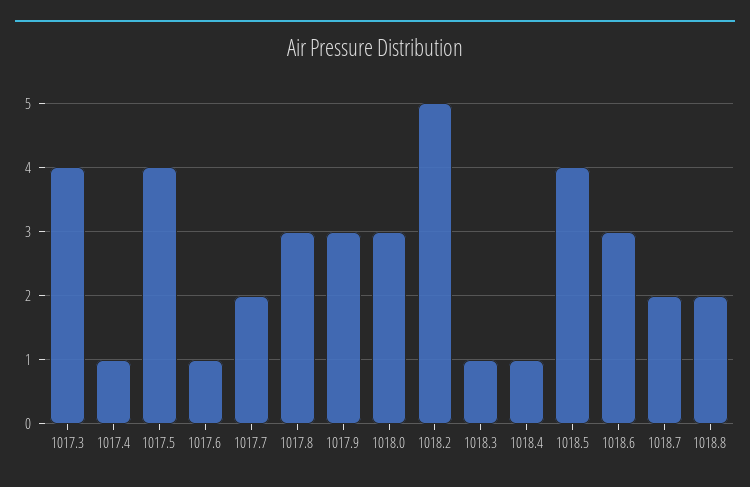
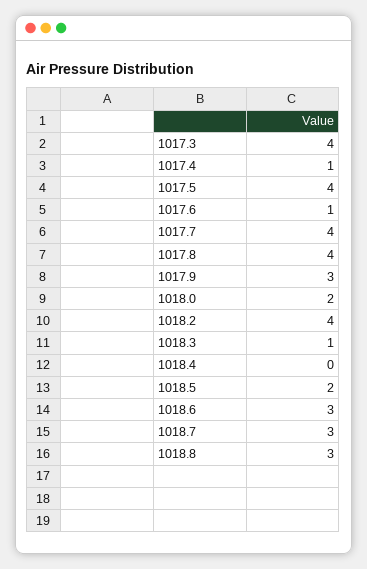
  {
    "1017.3": 4,
    "1017.4": 1,
    "1017.5": 4,
    "1017.6": 1,
-   "1017.7": 2,
+   "1017.7": 4,
-   "1017.8": 3,
+   "1017.8": 4,
    "1017.9": 3,
-   "1018.0": 3,
+   "1018.0": 2,
-   "1018.2": 5,
+   "1018.2": 4,
    "1018.3": 1,
-   "1018.4": 1,
+   "1018.4": 0,
-   "1018.5": 4,
+   "1018.5": 2,
    "1018.6": 3,
-   "1018.7": 2,
+   "1018.7": 3,
-   "1018.8": 2
+   "1018.8": 3
  }

